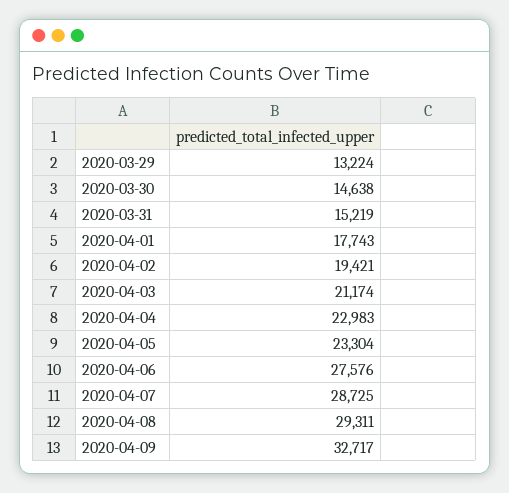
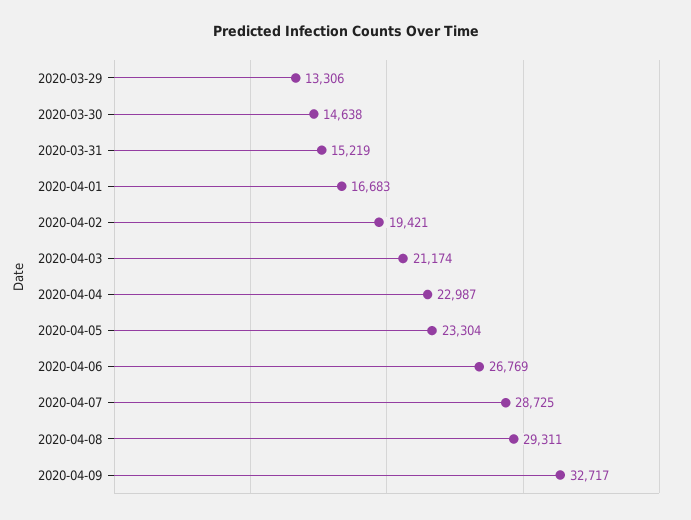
  {
-   "2020-03-29": 13224,
+   "2020-03-29": 13306,
    "2020-03-30": 14638,
    "2020-03-31": 15219,
-   "2020-04-01": 17743,
+   "2020-04-01": 16683,
    "2020-04-02": 19421,
    "2020-04-03": 21174,
-   "2020-04-04": 22983,
+   "2020-04-04": 22987,
    "2020-04-05": 23304,
-   "2020-04-06": 27576,
+   "2020-04-06": 26769,
    "2020-04-07": 28725,
    "2020-04-08": 29311,
    "2020-04-09": 32717
  }

